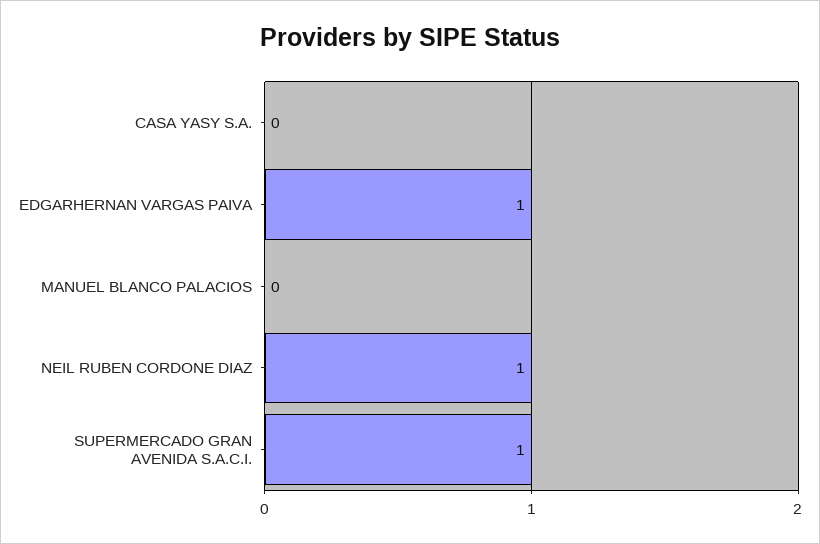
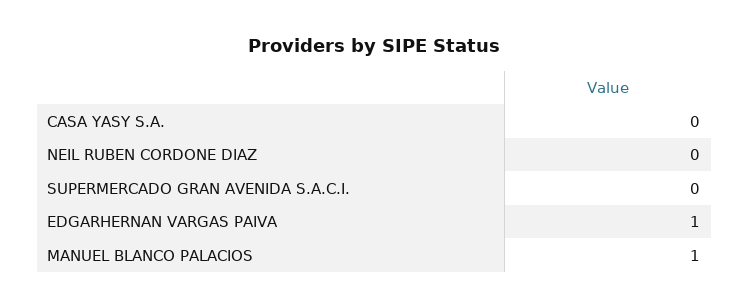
  {
    "CASA YASY S.A.": 0,
    "EDGARHERNAN VARGAS PAIVA": 1,
-   "MANUEL BLANCO PALACIOS": 0,
+   "MANUEL BLANCO PALACIOS": 1,
-   "NEIL RUBEN CORDONE DIAZ": 1,
+   "NEIL RUBEN CORDONE DIAZ": 0,
-   "SUPERMERCADO GRAN AVENIDA S.A.C.I.": 1
+   "SUPERMERCADO GRAN AVENIDA S.A.C.I.": 0
  }

